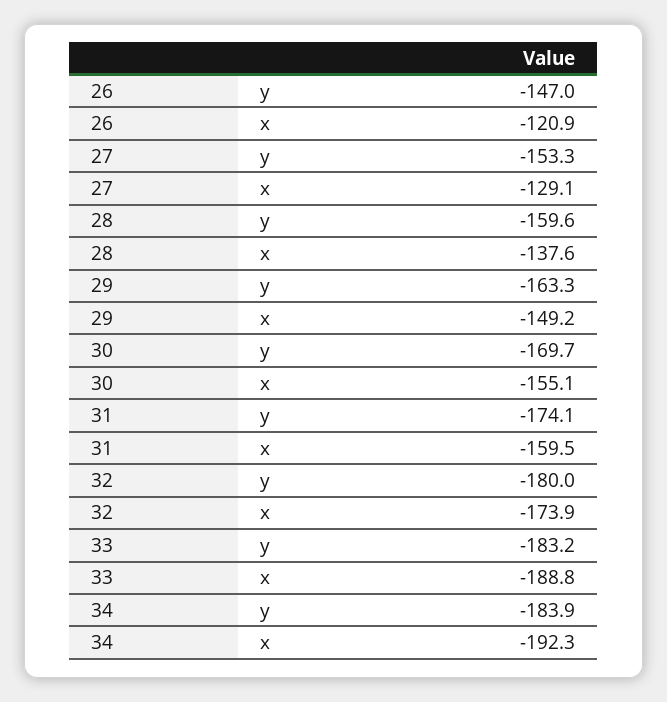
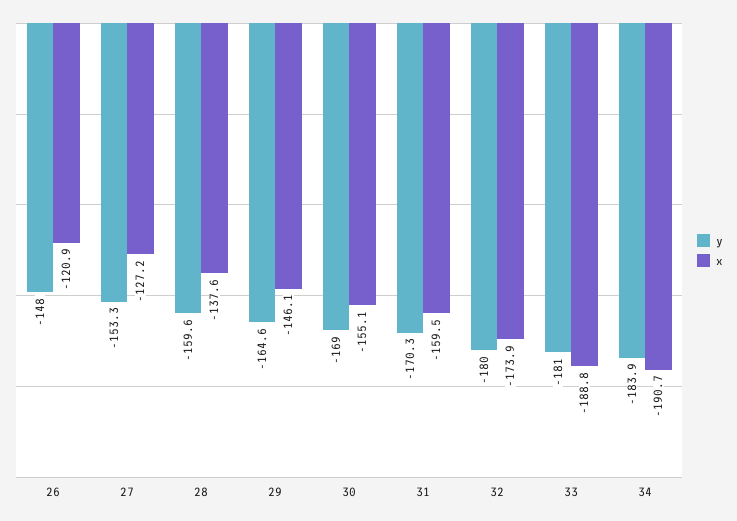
  {
    "y": {
-     "26": -147,
+     "26": -148,
      "27": -153.3,
      "28": -159.6,
-     "29": -163.3,
+     "29": -164.6,
-     "30": -169.7,
+     "30": -169,
-     "31": -174.1,
+     "31": -170.3,
      "32": -180,
-     "33": -183.2,
+     "33": -181,
      "34": -183.9
    },
    "x": {
      "26": -120.9,
-     "27": -129.1,
+     "27": -127.2,
      "28": -137.6,
-     "29": -149.2,
+     "29": -146.1,
      "30": -155.1,
      "31": -159.5,
      "32": -173.9,
      "33": -188.8,
-     "34": -192.3
+     "34": -190.7
    }
  }

